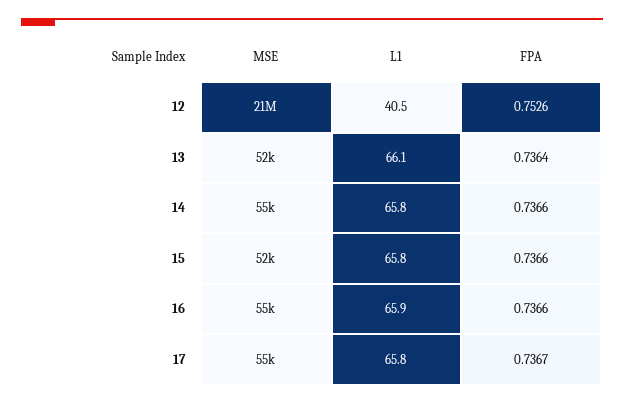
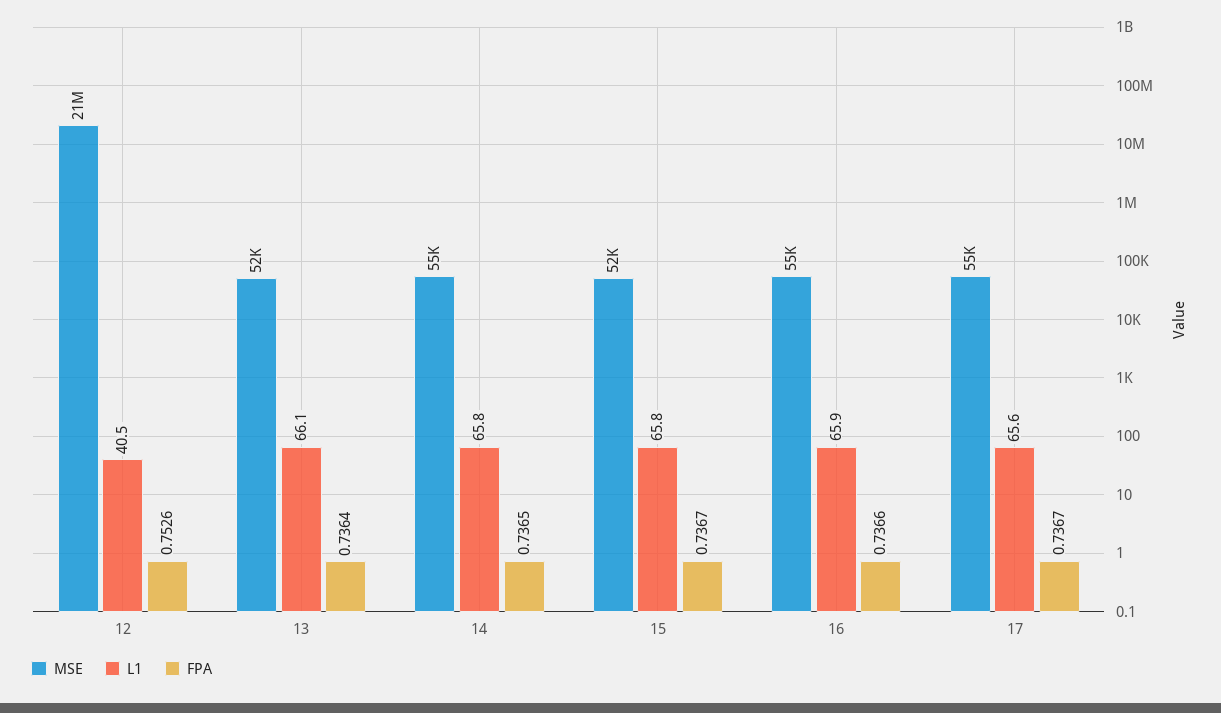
  {
    "MSE": {
      "12": 21000000,
      "13": 52000,
      "14": 55000,
      "15": 52000,
      "16": 55000,
      "17": 55000
    },
    "L1": {
      "12": 40.5,
      "13": 66.1,
      "14": 65.8,
      "15": 65.8,
      "16": 65.9,
-     "17": 65.8
+     "17": 65.6
    },
    "FPA": {
      "12": 0.7526,
      "13": 0.7364,
-     "14": 0.7366,
+     "14": 0.7365,
-     "15": 0.7366,
+     "15": 0.7367,
      "16": 0.7366,
      "17": 0.7367
    }
  }

